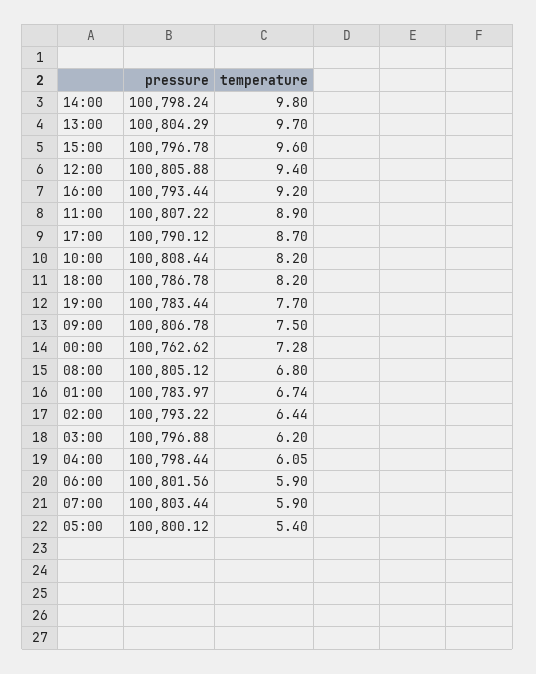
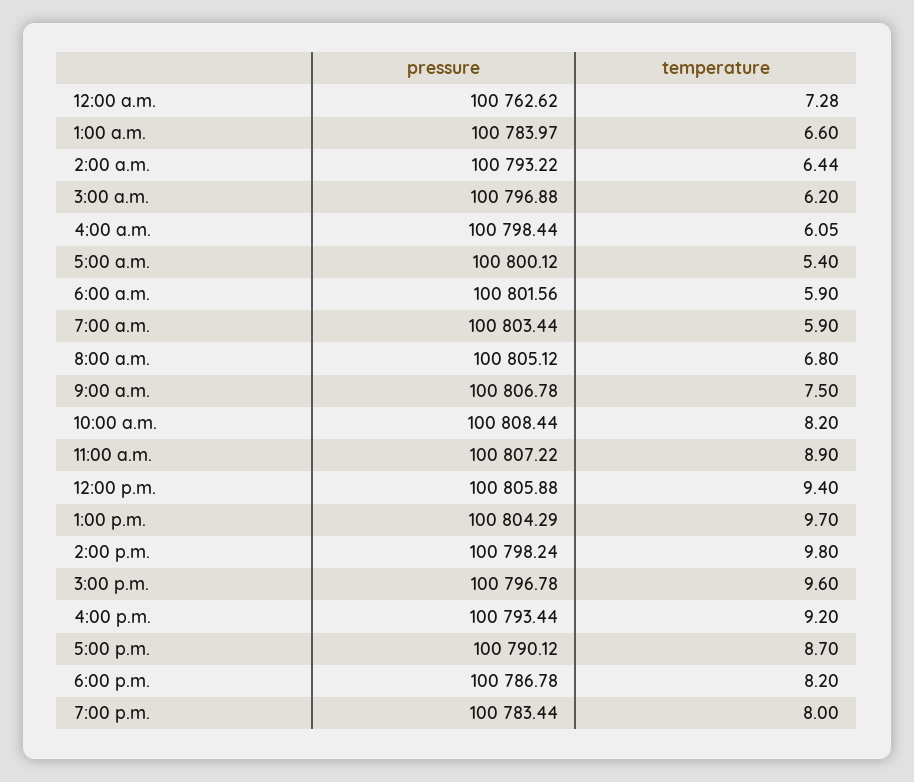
  {
    "pressure": {
      "14:00": 100798.24,
      "13:00": 100804.29,
      "15:00": 100796.78,
      "12:00": 100805.88,
      "16:00": 100793.44,
      "11:00": 100807.22,
      "17:00": 100790.12,
      "10:00": 100808.44,
      "18:00": 100786.78,
      "19:00": 100783.44,
      "09:00": 100806.78,
      "00:00": 100762.62,
      "08:00": 100805.12,
      "01:00": 100783.97,
      "02:00": 100793.22,
      "03:00": 100796.88,
      "04:00": 100798.44,
      "06:00": 100801.56,
      "07:00": 100803.44,
      "05:00": 100800.12
    },
    "temperature": {
      "14:00": 9.8,
      "13:00": 9.7,
      "15:00": 9.6,
      "12:00": 9.4,
      "16:00": 9.2,
      "11:00": 8.9,
      "17:00": 8.7,
      "10:00": 8.2,
      "18:00": 8.2,
-     "19:00": 7.7,
+     "19:00": 8,
      "09:00": 7.5,
      "00:00": 7.28,
      "08:00": 6.8,
-     "01:00": 6.74,
+     "01:00": 6.6,
      "02:00": 6.44,
      "03:00": 6.2,
      "04:00": 6.05,
      "06:00": 5.9,
      "07:00": 5.9,
      "05:00": 5.4
    }
  }

